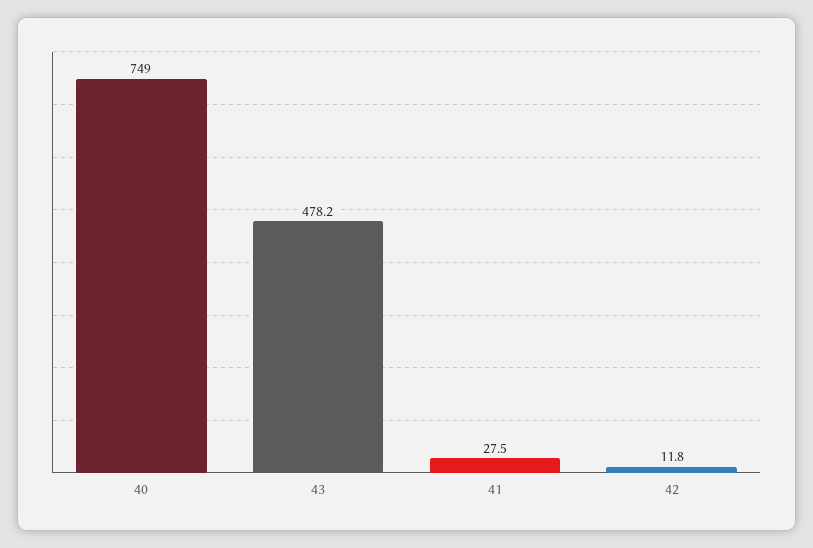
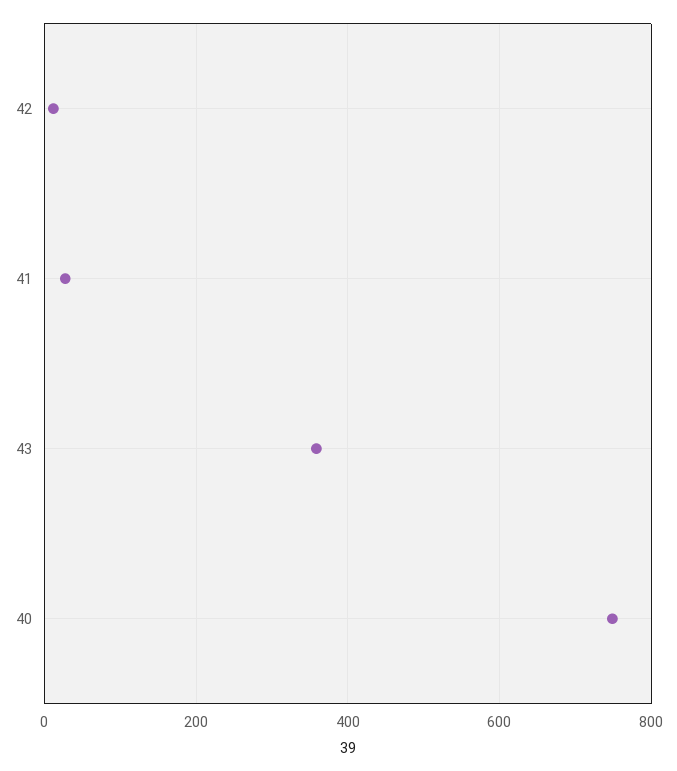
  {
    "40": 749,
-   "43": 478.2,
+   "43": 360,
    "41": 27.5,
    "42": 11.8
  }

